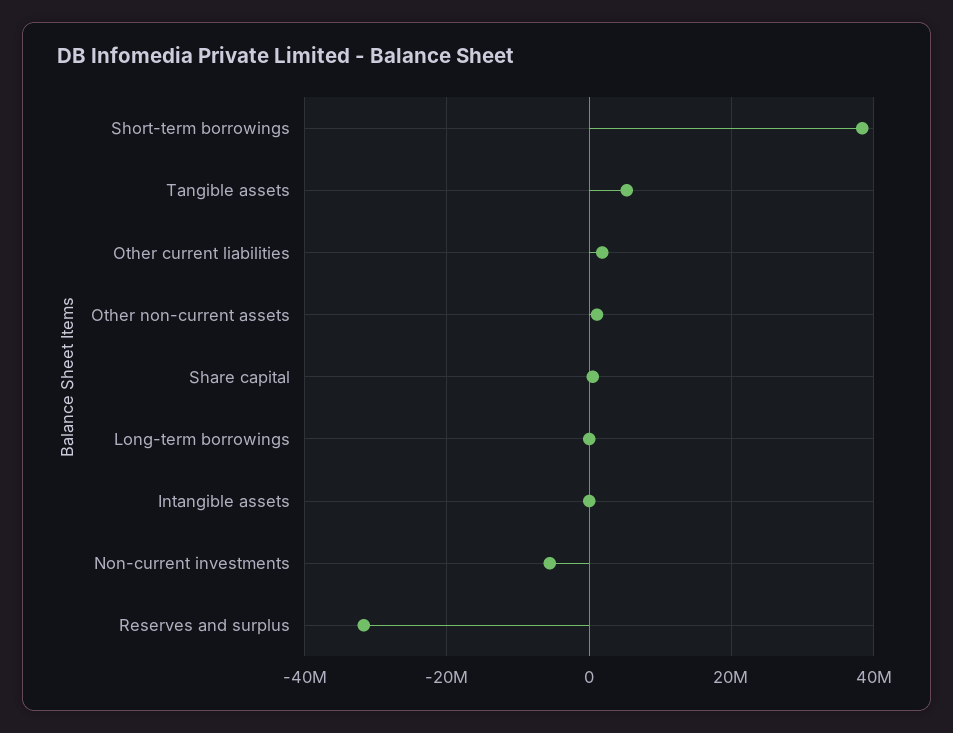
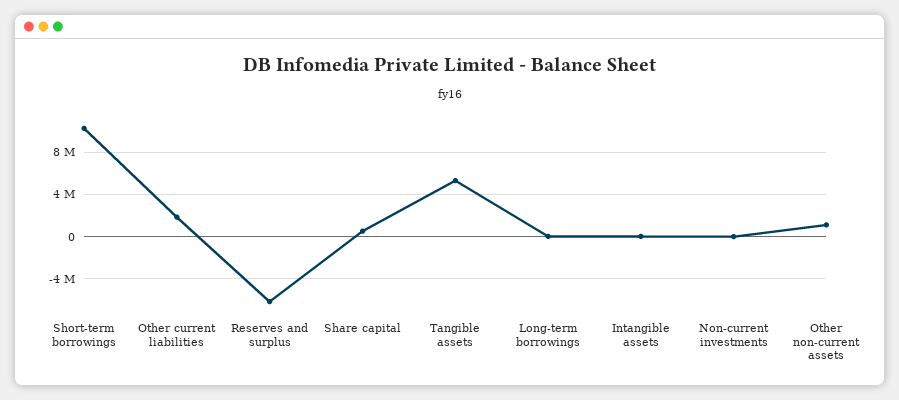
  {
-   "Short-term borrowings": 38000000,
+   "Short-term borrowings": 10000000,
    "Tangible assets": 5000000,
    "Other current liabilities": 2000000,
    "Other non-current assets": 1000000,
    "Share capital": 1000000,
    "Long-term borrowings": 0,
    "Intangible assets": 0,
-   "Non-current investments": -6000000,
+   "Non-current investments": 0,
-   "Reserves and surplus": -32000000
+   "Reserves and surplus": -6000000
  }

